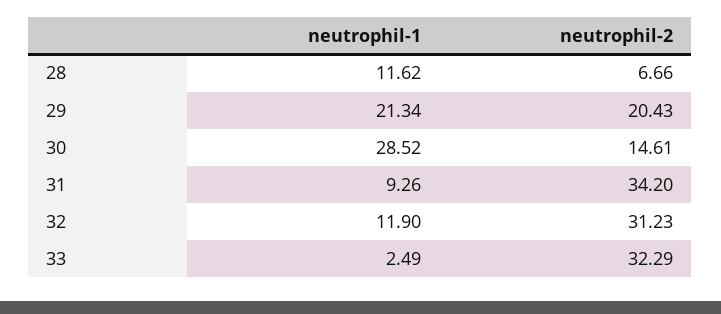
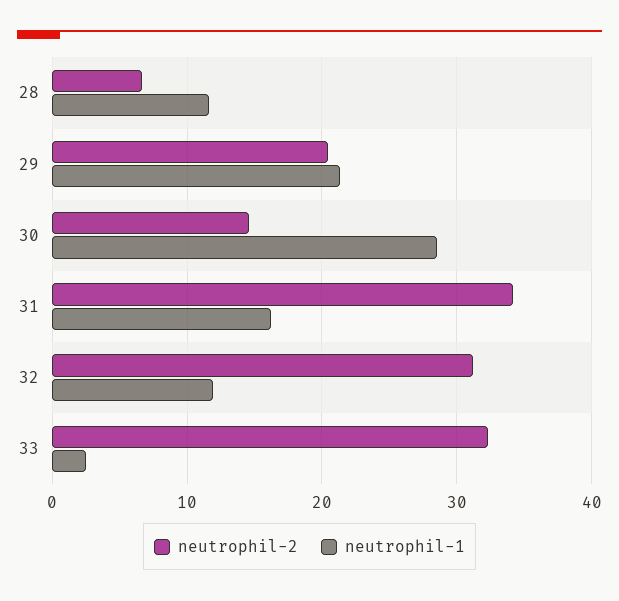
  {
    "neutrophil-1": {
      "28": 11.62,
      "29": 21.34,
      "30": 28.52,
-     "31": 9.26,
+     "31": 16,
      "32": 11.9,
      "33": 2.49
    },
    "neutrophil-2": {
      "28": 6.66,
      "29": 20.43,
      "30": 14.61,
      "31": 34.2,
      "32": 31.23,
      "33": 32.29
    }
  }

